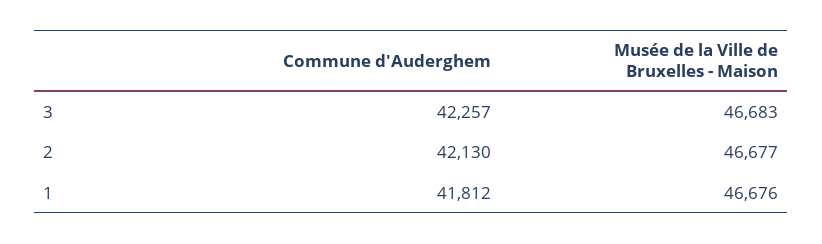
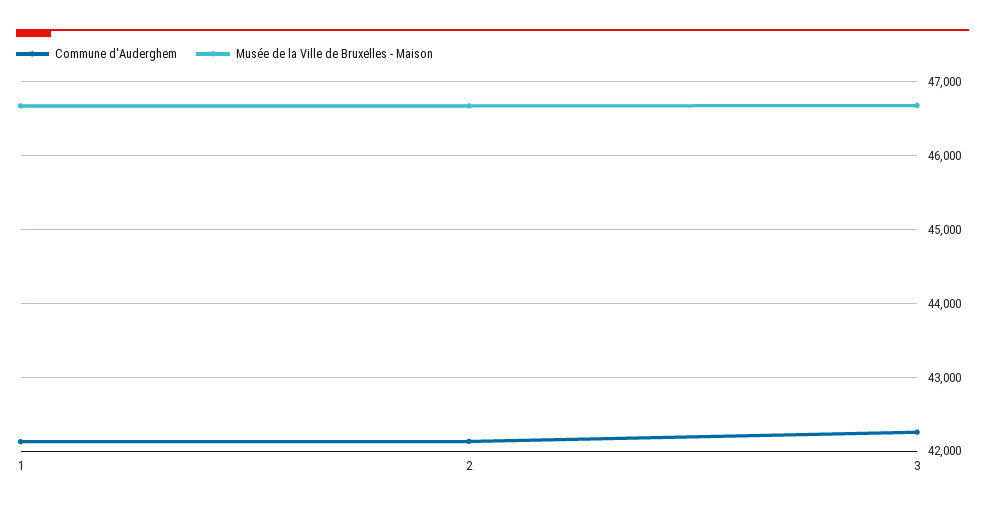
  {
    "Commune d'Auderghem": {
      "3": 42257,
      "2": 42130,
-     "1": 41812
+     "1": 42100
    },
    "Musée de la Ville de Bruxelles - Maison": {
      "3": 46683,
      "2": 46677,
      "1": 46676
    }
  }

